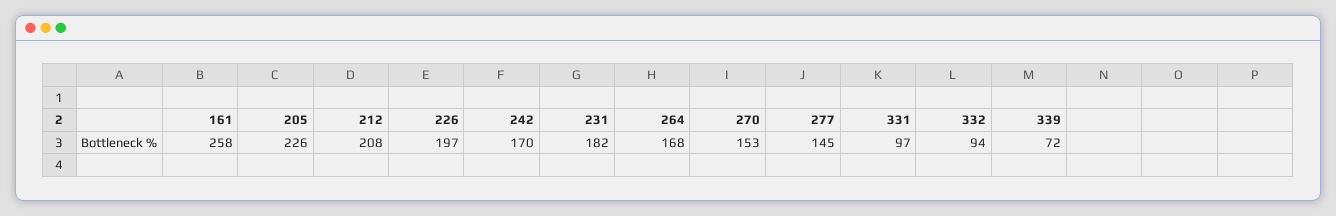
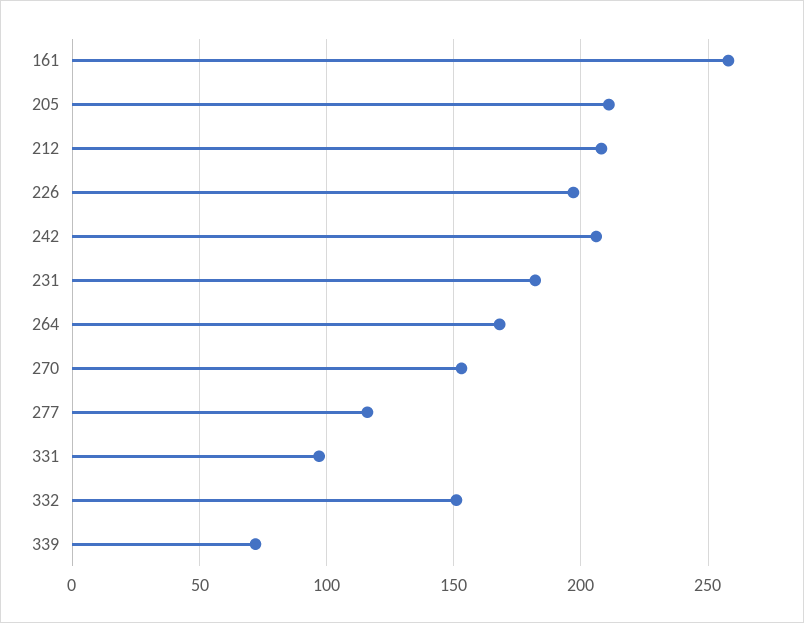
  {
    "161": 258,
-   "205": 226,
+   "205": 210,
    "212": 208,
    "226": 197,
-   "242": 170,
+   "242": 205,
    "231": 182,
    "264": 168,
    "270": 153,
-   "277": 145,
+   "277": 115,
    "331": 97,
-   "332": 94,
+   "332": 150,
    "339": 72
  }

